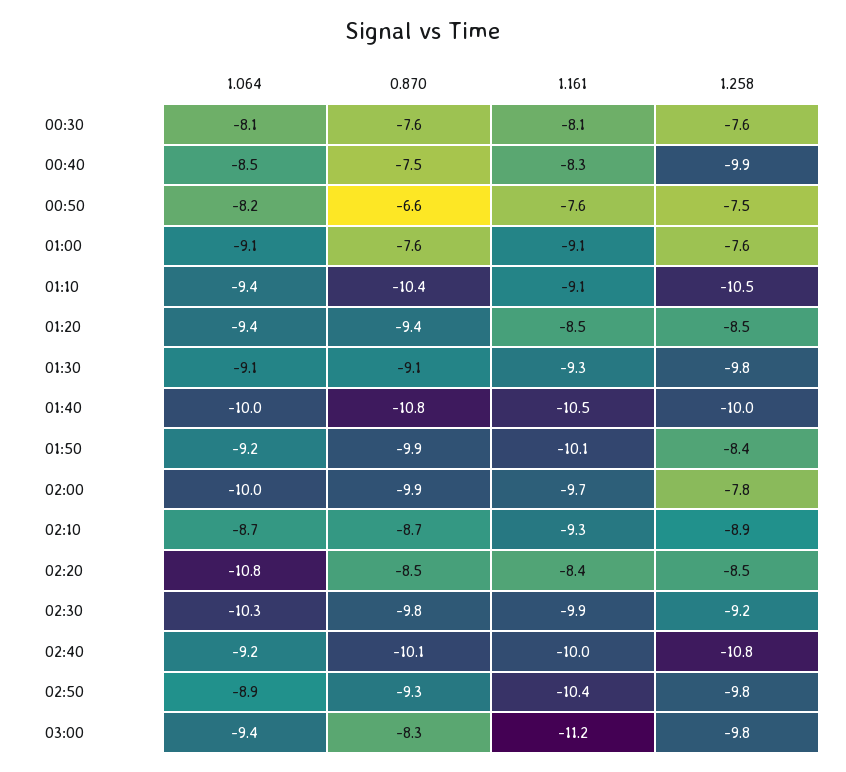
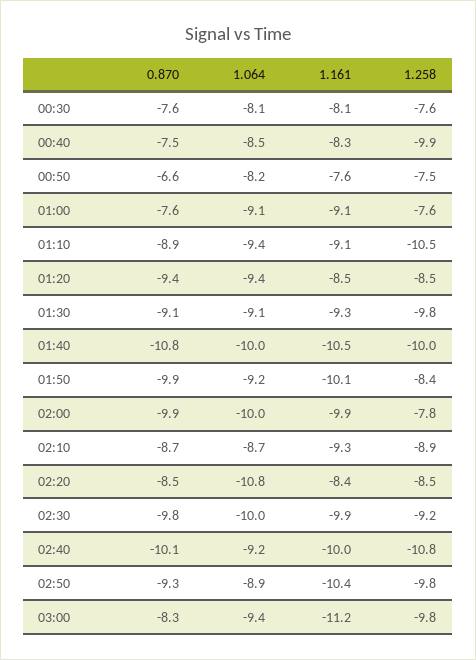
  {
    "1.064": {
      "00:30": -8.1,
      "00:40": -8.5,
      "00:50": -8.2,
      "01:00": -9.1,
      "01:10": -9.4,
      "01:20": -9.4,
      "01:30": -9.1,
      "01:40": -10,
      "01:50": -9.2,
      "02:00": -10,
      "02:10": -8.7,
      "02:20": -10.8,
-     "02:30": -10.3,
+     "02:30": -10,
      "02:40": -9.2,
      "02:50": -8.9,
      "03:00": -9.4
    },
    "0.870": {
      "00:30": -7.6,
      "00:40": -7.5,
      "00:50": -6.6,
      "01:00": -7.6,
-     "01:10": -10.4,
+     "01:10": -8.9,
      "01:20": -9.4,
      "01:30": -9.1,
      "01:40": -10.8,
      "01:50": -9.9,
      "02:00": -9.9,
      "02:10": -8.7,
      "02:20": -8.5,
      "02:30": -9.8,
      "02:40": -10.1,
      "02:50": -9.3,
      "03:00": -8.3
    },
    "1.161": {
      "00:30": -8.1,
      "00:40": -8.3,
      "00:50": -7.6,
      "01:00": -9.1,
      "01:10": -9.1,
      "01:20": -8.5,
      "01:30": -9.3,
      "01:40": -10.5,
      "01:50": -10.1,
-     "02:00": -9.7,
+     "02:00": -9.9,
      "02:10": -9.3,
      "02:20": -8.4,
      "02:30": -9.9,
      "02:40": -10,
      "02:50": -10.4,
      "03:00": -11.2
    },
    "1.258": {
      "00:30": -7.6,
      "00:40": -9.9,
      "00:50": -7.5,
      "01:00": -7.6,
      "01:10": -10.5,
      "01:20": -8.5,
      "01:30": -9.8,
      "01:40": -10,
      "01:50": -8.4,
      "02:00": -7.8,
      "02:10": -8.9,
      "02:20": -8.5,
      "02:30": -9.2,
      "02:40": -10.8,
      "02:50": -9.8,
      "03:00": -9.8
    }
  }

